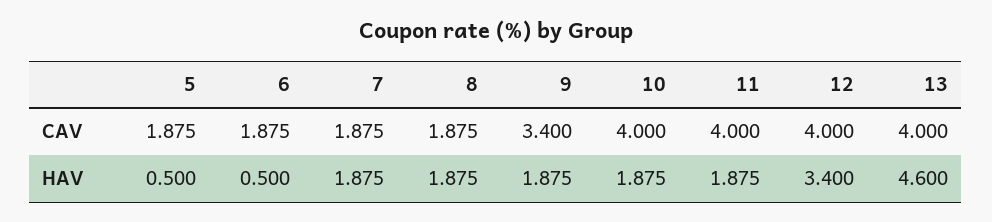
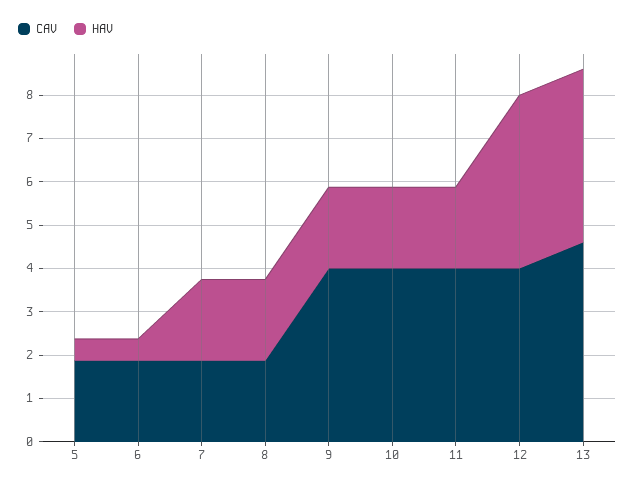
  {
    "CAV": {
      "5": 1.875,
      "6": 1.875,
      "7": 1.875,
      "8": 1.875,
-     "9": 3.4,
+     "9": 4,
      "10": 4,
      "11": 4,
      "12": 4,
-     "13": 4
+     "13": 4.6
    },
    "HAV": {
      "5": 0.5,
      "6": 0.5,
      "7": 1.875,
      "8": 1.875,
      "9": 1.875,
      "10": 1.875,
      "11": 1.875,
-     "12": 3.4,
+     "12": 4,
-     "13": 4.6
+     "13": 4
    }
  }

